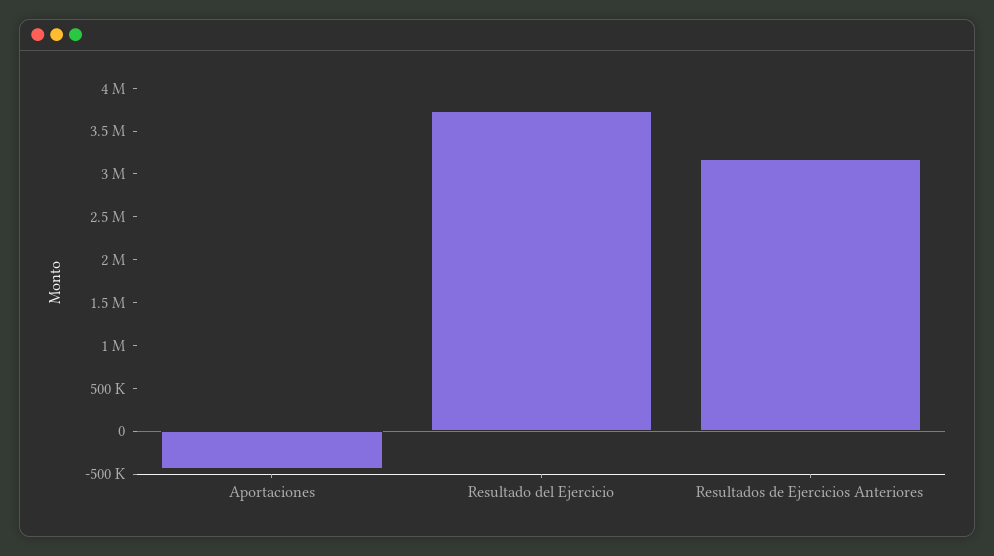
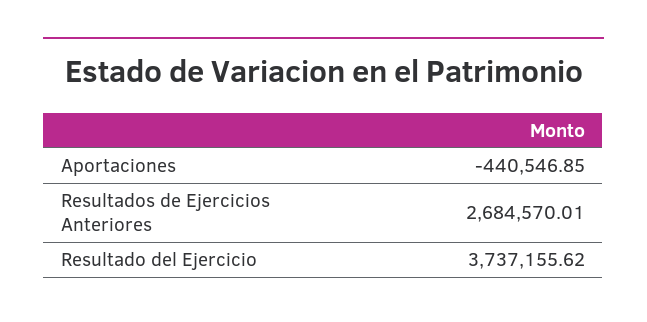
  {
    "Aportaciones": -440546.85,
    "Resultado del Ejercicio": 3737155.62,
-   "Resultados de Ejercicios Anteriores": 3200000
+   "Resultados de Ejercicios Anteriores": 2684570.01
  }

